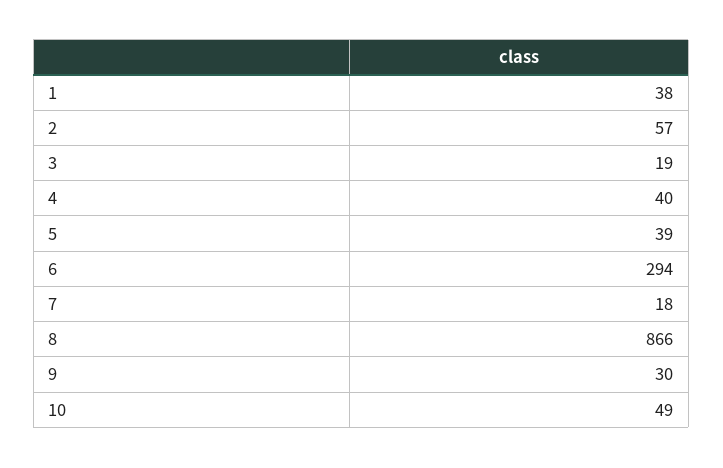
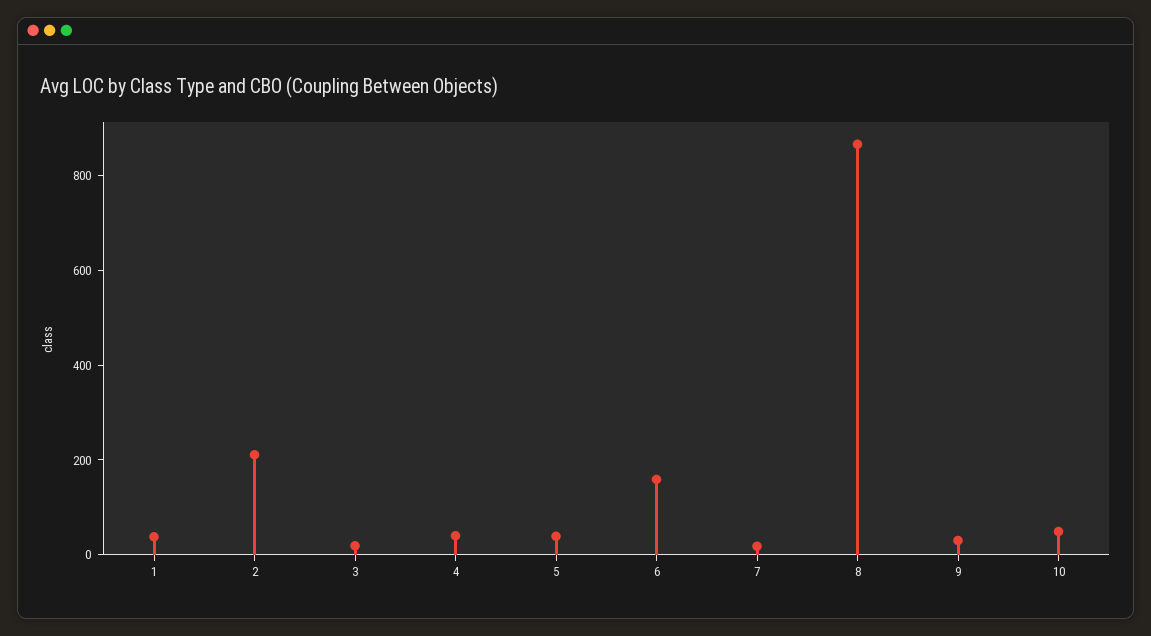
  {
    "1": 38,
-   "2": 57,
+   "2": 200,
    "3": 19,
    "4": 40,
    "5": 39,
-   "6": 294,
+   "6": 150,
    "7": 18,
    "8": 866,
    "9": 30,
    "10": 49
  }

